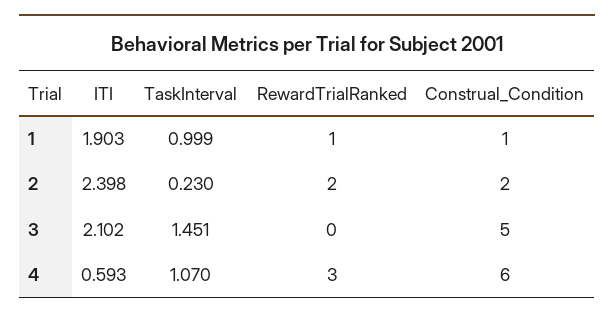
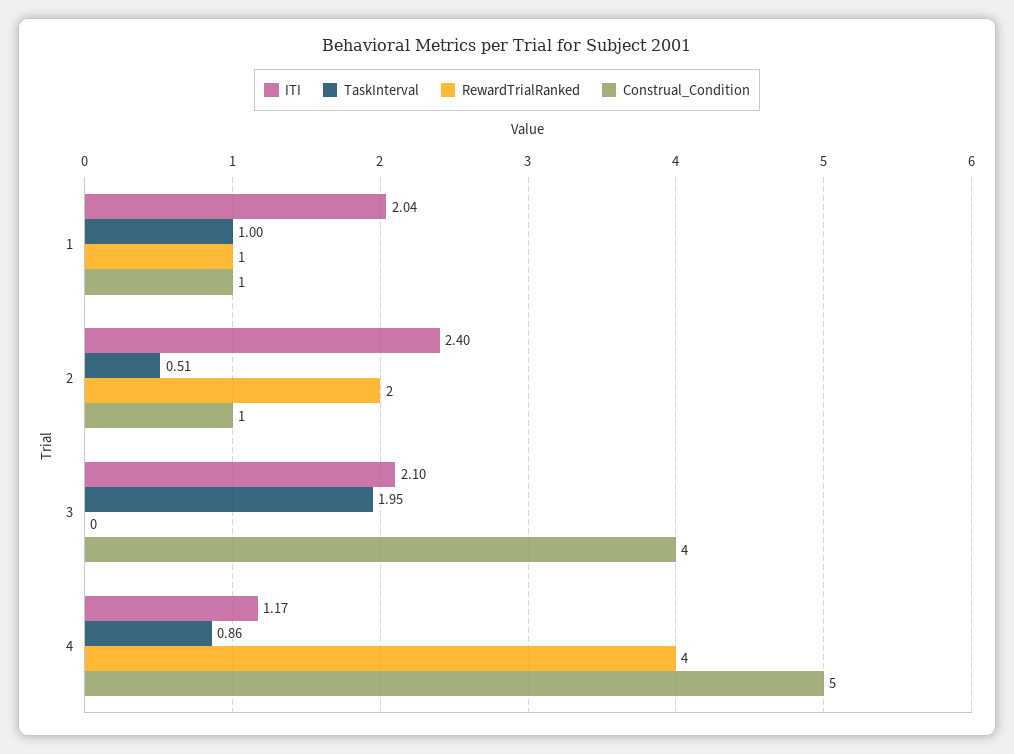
  {
    "ITI": {
-     "1": 1.903,
+     "1": 2.04,
      "2": 2.398,
      "3": 2.102,
-     "4": 0.593
+     "4": 1.17
    },
    "TaskInterval": {
      "1": 0.999,
-     "2": 0.23,
+     "2": 0.51,
-     "3": 1.451,
+     "3": 1.95,
-     "4": 1.07
+     "4": 0.86
    },
    "RewardTrialRanked": {
      "1": 1,
      "2": 2,
      "3": 0,
-     "4": 3
+     "4": 4
    },
    "Construal_Condition": {
      "1": 1,
-     "2": 2,
+     "2": 1,
-     "3": 5,
+     "3": 4,
-     "4": 6
+     "4": 5
    }
  }

